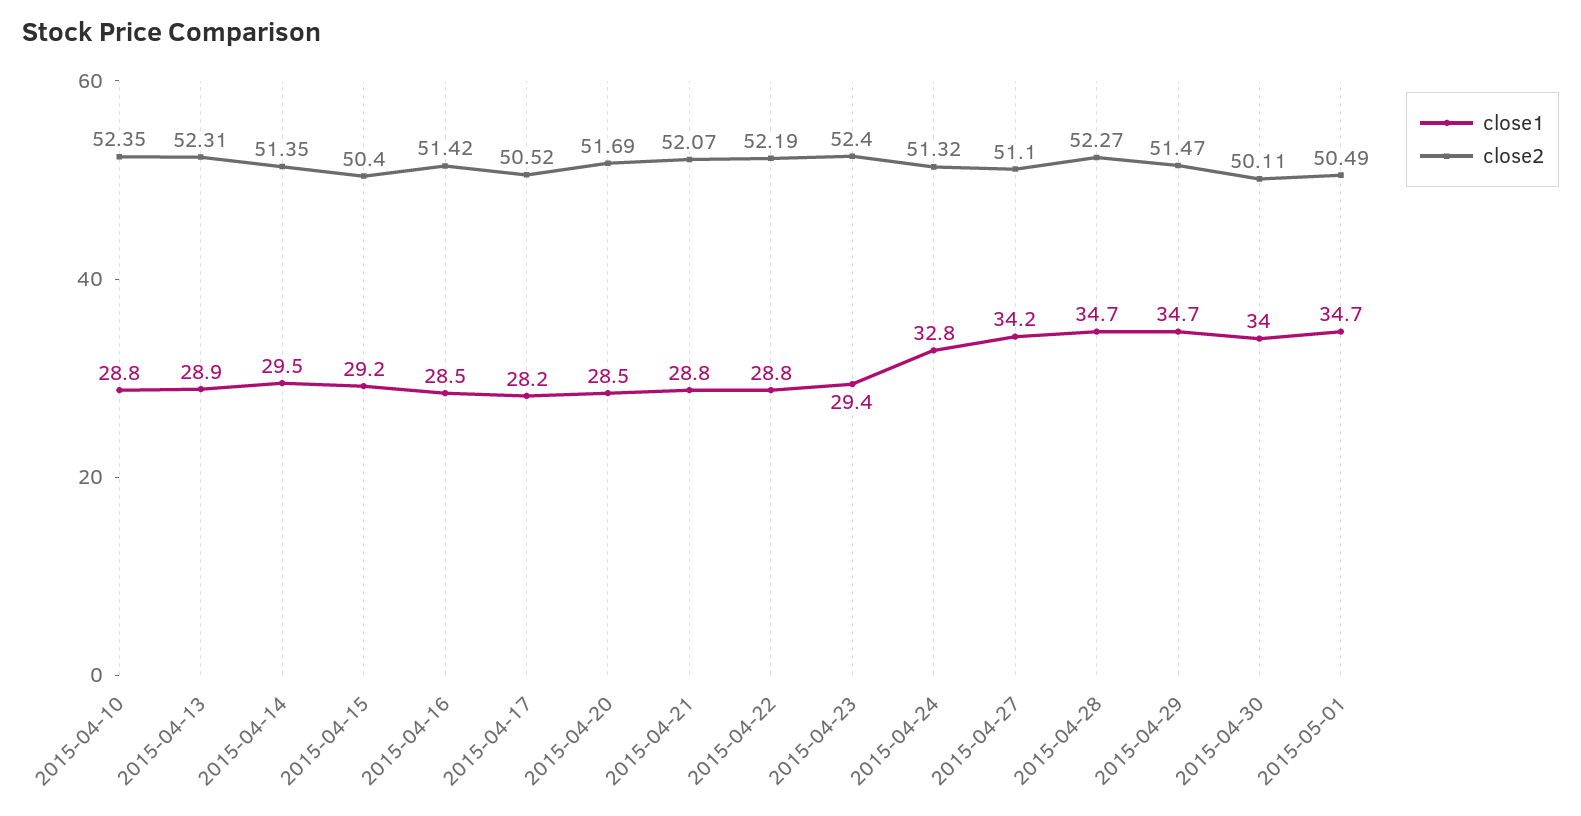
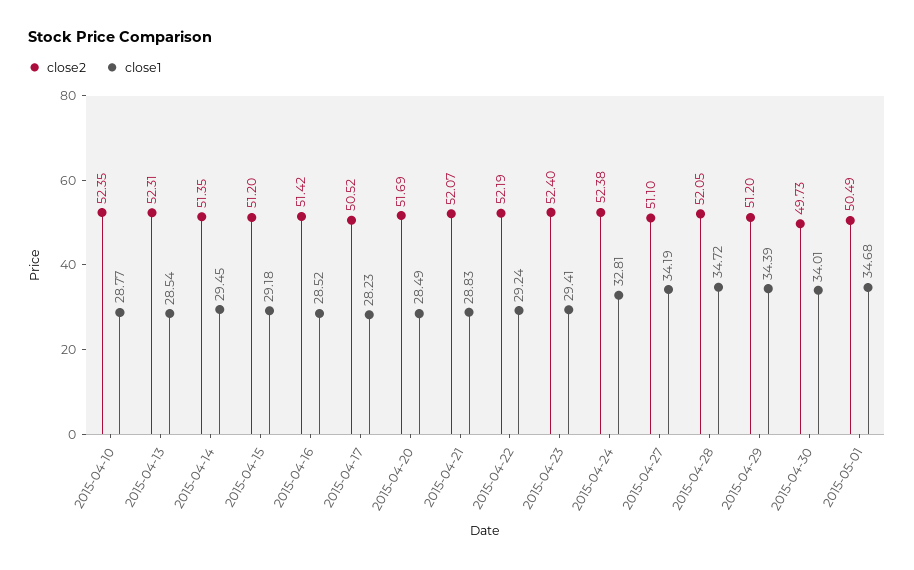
  {
    "close1": {
      "2015-04-10": 28.77,
-     "2015-04-13": 28.9,
+     "2015-04-13": 28.54,
      "2015-04-14": 29.45,
      "2015-04-15": 29.18,
      "2015-04-16": 28.52,
      "2015-04-17": 28.23,
      "2015-04-20": 28.49,
      "2015-04-21": 28.83,
-     "2015-04-22": 28.8,
+     "2015-04-22": 29.24,
      "2015-04-23": 29.41,
      "2015-04-24": 32.81,
      "2015-04-27": 34.19,
      "2015-04-28": 34.72,
-     "2015-04-29": 34.7,
+     "2015-04-29": 34.39,
      "2015-04-30": 34.01,
      "2015-05-01": 34.68
    },
    "close2": {
      "2015-04-10": 52.35,
      "2015-04-13": 52.31,
      "2015-04-14": 51.35,
-     "2015-04-15": 50.4,
+     "2015-04-15": 51.2,
      "2015-04-16": 51.42,
      "2015-04-17": 50.52,
      "2015-04-20": 51.69,
      "2015-04-21": 52.07,
      "2015-04-22": 52.19,
      "2015-04-23": 52.4,
-     "2015-04-24": 51.32,
+     "2015-04-24": 52.38,
      "2015-04-27": 51.1,
-     "2015-04-28": 52.27,
+     "2015-04-28": 52.05,
-     "2015-04-29": 51.47,
+     "2015-04-29": 51.2,
-     "2015-04-30": 50.11,
+     "2015-04-30": 49.73,
      "2015-05-01": 50.49
    }
  }

